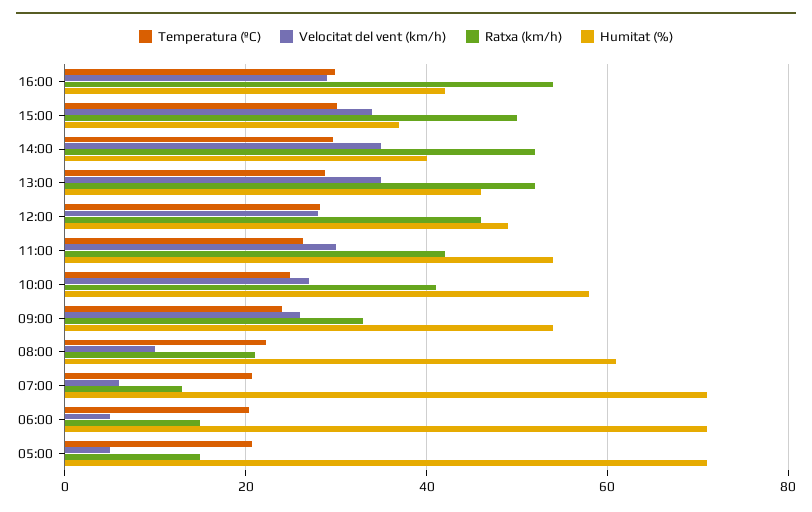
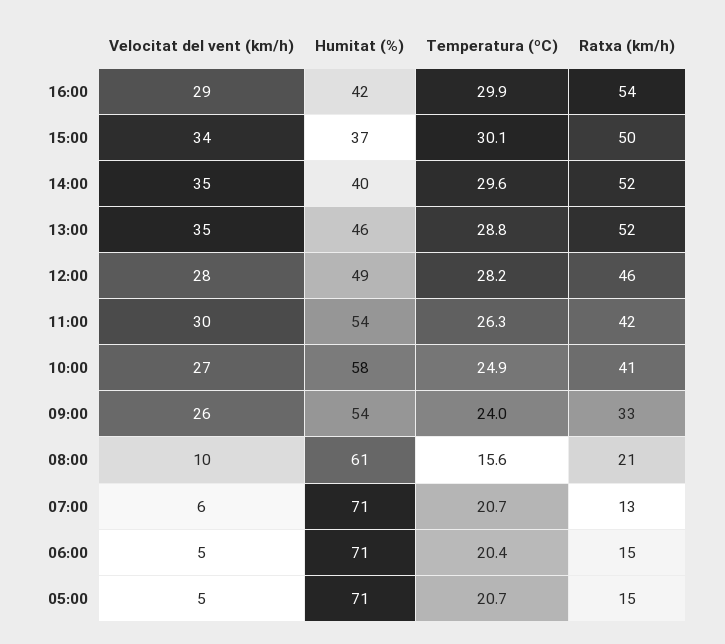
  {
    "Temperatura (ºC)": {
      "16:00": 29.9,
      "15:00": 30.1,
      "14:00": 29.6,
      "13:00": 28.8,
      "12:00": 28.2,
      "11:00": 26.3,
      "10:00": 24.9,
      "09:00": 24,
-     "08:00": 22,
+     "08:00": 15.6,
      "07:00": 20.7,
      "06:00": 20.4,
      "05:00": 20.7
    },
    "Velocitat del vent (km/h)": {
      "16:00": 29,
      "15:00": 34,
      "14:00": 35,
      "13:00": 35,
      "12:00": 28,
      "11:00": 30,
      "10:00": 27,
      "09:00": 26,
      "08:00": 10,
      "07:00": 6,
      "06:00": 5,
      "05:00": 5
    },
    "Ratxa (km/h)": {
      "16:00": 54,
      "15:00": 50,
      "14:00": 52,
      "13:00": 52,
      "12:00": 46,
      "11:00": 42,
      "10:00": 41,
      "09:00": 33,
      "08:00": 21,
      "07:00": 13,
      "06:00": 15,
      "05:00": 15
    },
    "Humitat (%)": {
      "16:00": 42,
      "15:00": 37,
      "14:00": 40,
      "13:00": 46,
      "12:00": 49,
      "11:00": 54,
      "10:00": 58,
      "09:00": 54,
      "08:00": 61,
      "07:00": 71,
      "06:00": 71,
      "05:00": 71
    }
  }

